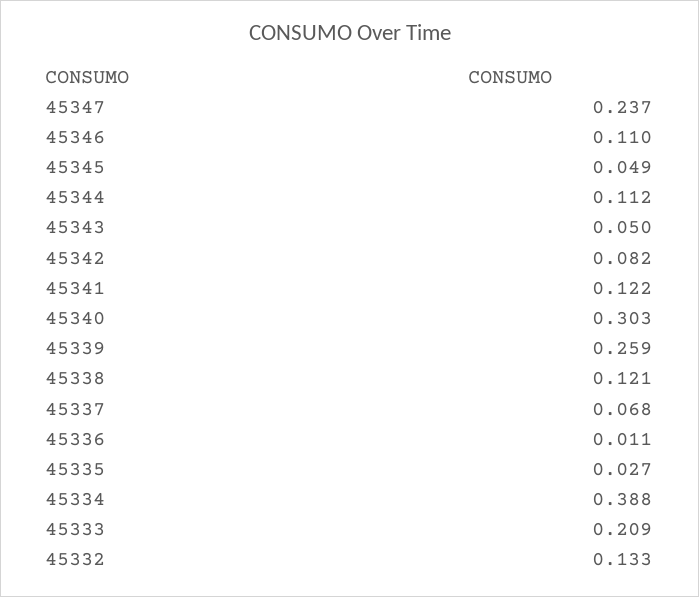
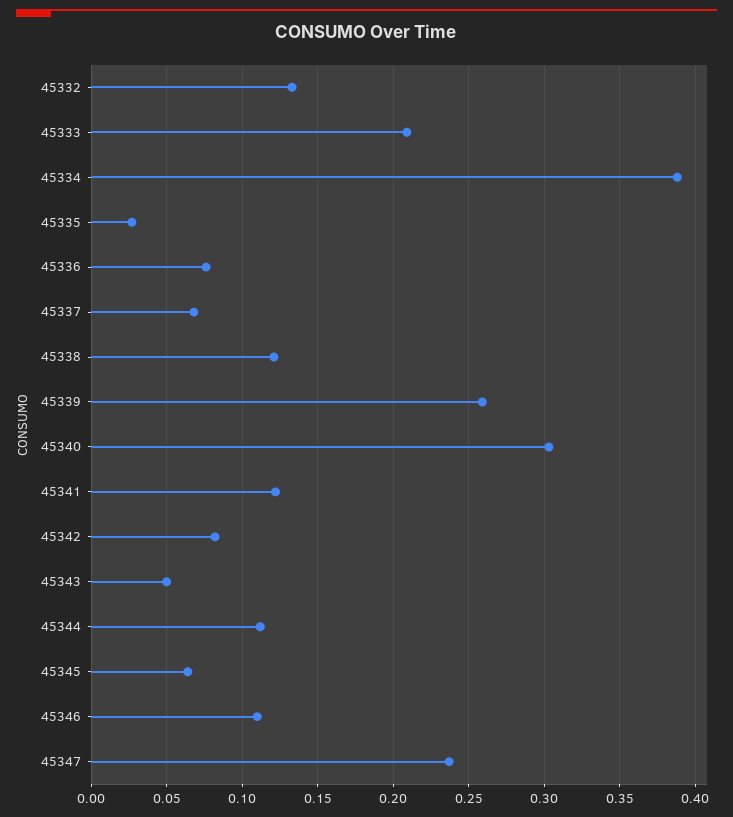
  {
    "45347": 0.237,
    "45346": 0.11,
-   "45345": 0.049,
+   "45345": 0.065,
    "45344": 0.112,
    "45343": 0.05,
    "45342": 0.082,
    "45341": 0.122,
    "45340": 0.303,
    "45339": 0.259,
    "45338": 0.121,
    "45337": 0.068,
-   "45336": 0.011,
+   "45336": 0.075,
    "45335": 0.027,
    "45334": 0.388,
    "45333": 0.209,
    "45332": 0.133
  }

